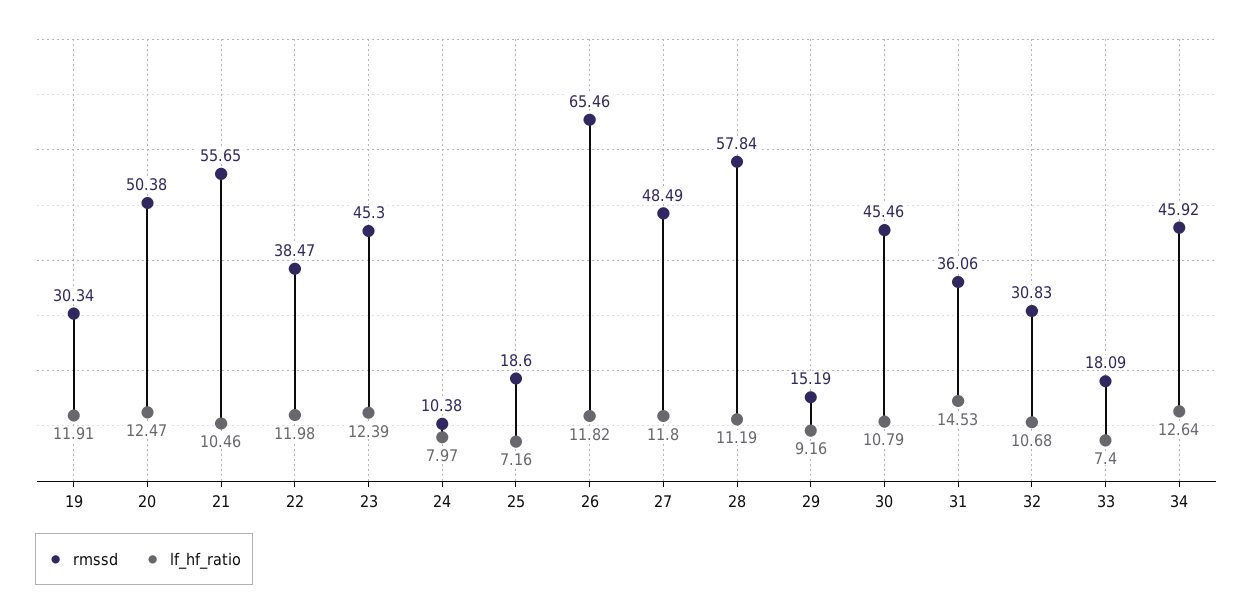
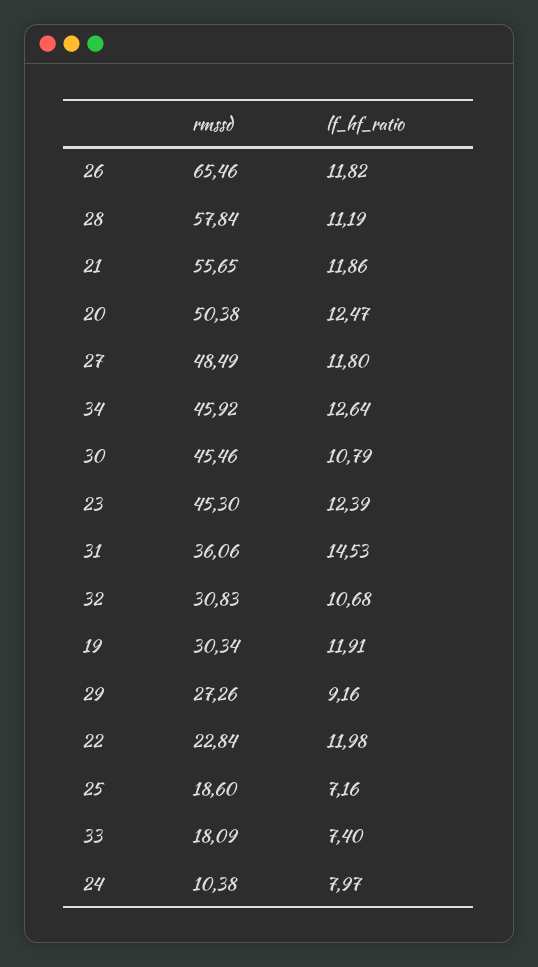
  {
    "rmssd": {
      "19": 30.34,
      "20": 50.38,
      "21": 55.65,
-     "22": 38.47,
+     "22": 22.84,
      "23": 45.3,
      "24": 10.38,
      "25": 18.6,
      "26": 65.46,
      "27": 48.49,
      "28": 57.84,
-     "29": 15.19,
+     "29": 27.26,
      "30": 45.46,
      "31": 36.06,
      "32": 30.83,
      "33": 18.09,
      "34": 45.92
    },
    "lf_hf_ratio": {
      "19": 11.91,
      "20": 12.47,
-     "21": 10.46,
+     "21": 11.86,
      "22": 11.98,
      "23": 12.39,
      "24": 7.97,
      "25": 7.16,
      "26": 11.82,
      "27": 11.8,
      "28": 11.19,
      "29": 9.16,
      "30": 10.79,
      "31": 14.53,
      "32": 10.68,
      "33": 7.4,
      "34": 12.64
    }
  }

